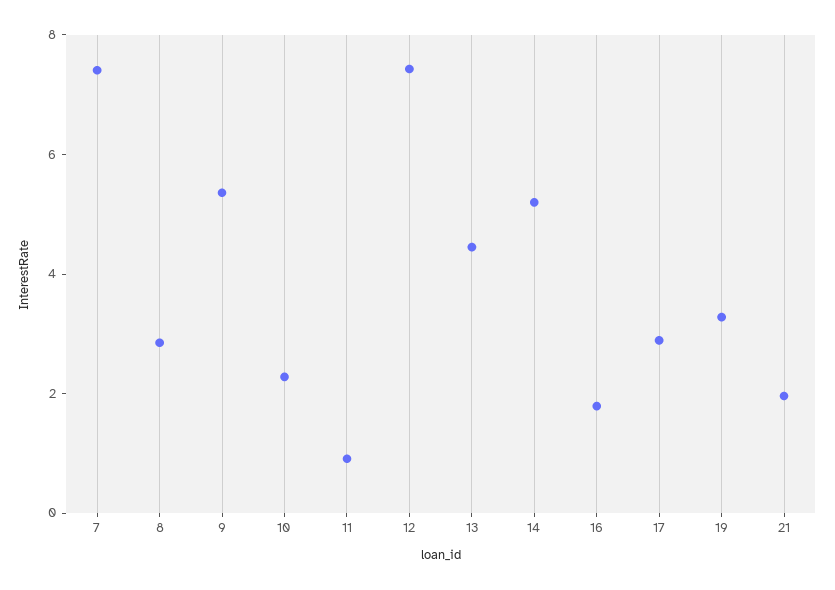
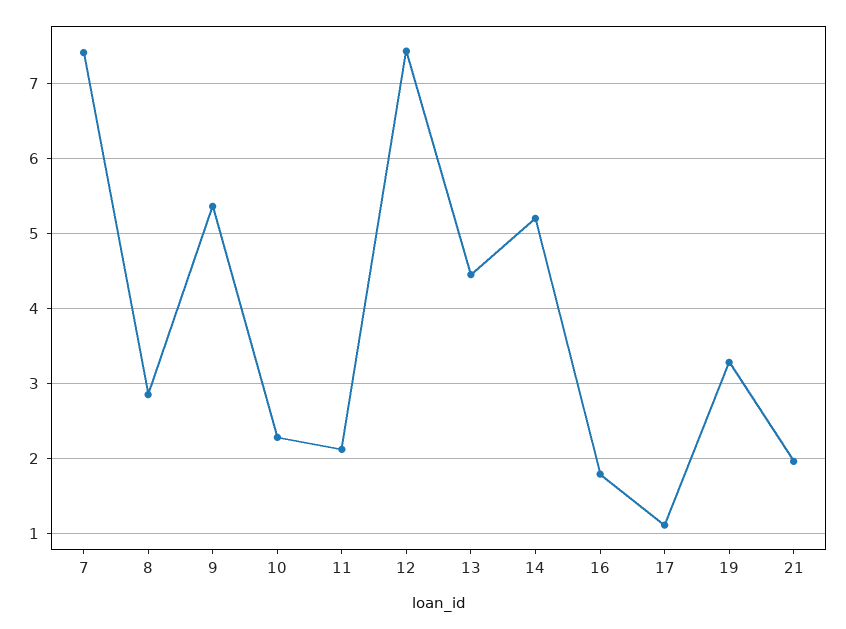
  {
    "7": 7.4,
    "8": 2.9,
    "9": 5.4,
    "10": 2.3,
-   "11": 1,
+   "11": 2.1,
    "12": 7.4,
    "13": 4.5,
    "14": 5.2,
    "16": 1.8,
-   "17": 3,
+   "17": 1.1,
    "19": 3.3,
    "21": 2
  }

